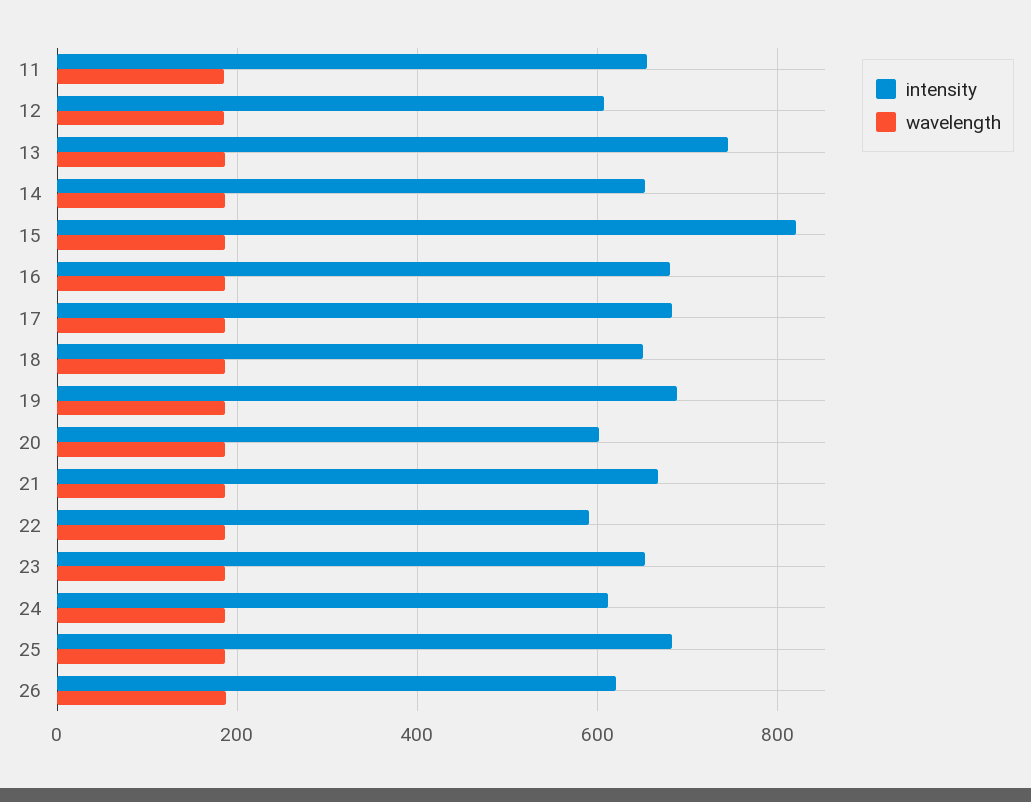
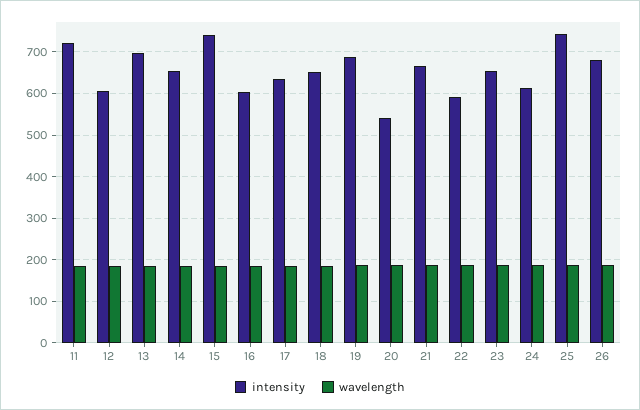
  {
    "intensity": {
-     "11": 660,
+     "11": 720,
      "12": 600,
-     "13": 740,
+     "13": 700,
      "14": 660,
-     "15": 820,
+     "15": 740,
-     "16": 680,
+     "16": 600,
-     "17": 680,
+     "17": 640,
      "18": 660,
      "19": 680,
-     "20": 600,
+     "20": 540,
      "21": 660,
      "22": 600,
      "23": 660,
      "24": 620,
-     "25": 680,
+     "25": 740,
-     "26": 620
+     "26": 680
    },
    "wavelength": {
      "11": 180,
      "12": 180,
      "13": 180,
      "14": 180,
      "15": 180,
      "16": 180,
      "17": 180,
      "18": 180,
      "19": 180,
      "20": 180,
      "21": 180,
      "22": 180,
      "23": 180,
      "24": 180,
      "25": 180,
      "26": 180
    }
  }

